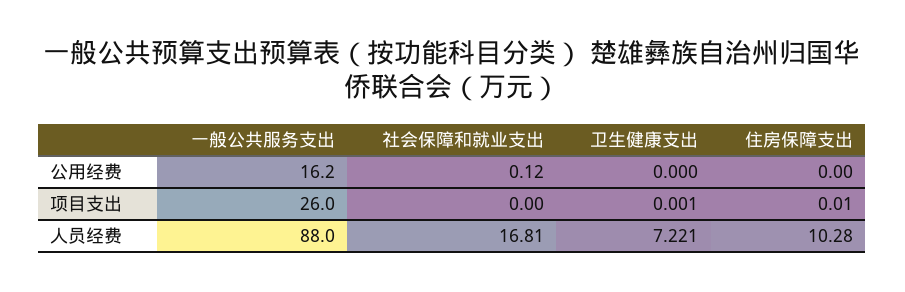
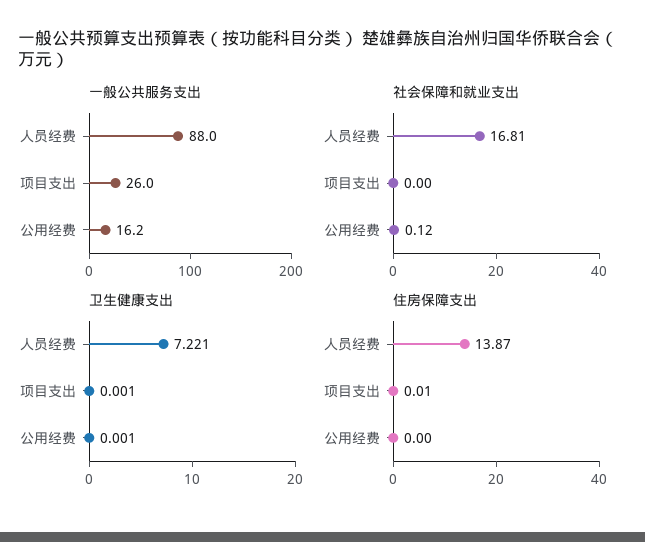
  {
    "一般公共服务支出": {
      "公用经费": 16.2,
      "项目支出": 26,
      "人员经费": 88
    },
    "社会保障和就业支出": {
      "公用经费": 0.12,
      "项目支出": 0,
      "人员经费": 16.81
    },
    "卫生健康支出": {
-     "公用经费": 0,
+     "公用经费": 0.001,
      "项目支出": 0.001,
      "人员经费": 7.221
    },
    "住房保障支出": {
      "公用经费": 0,
      "项目支出": 0.01,
-     "人员经费": 10.28
+     "人员经费": 13.87
    }
  }

